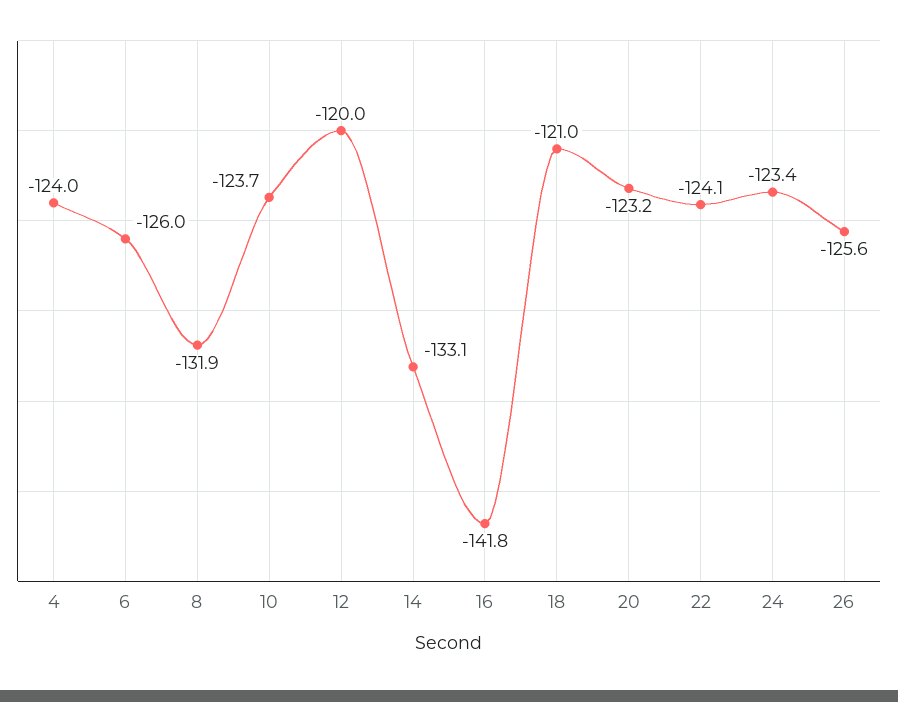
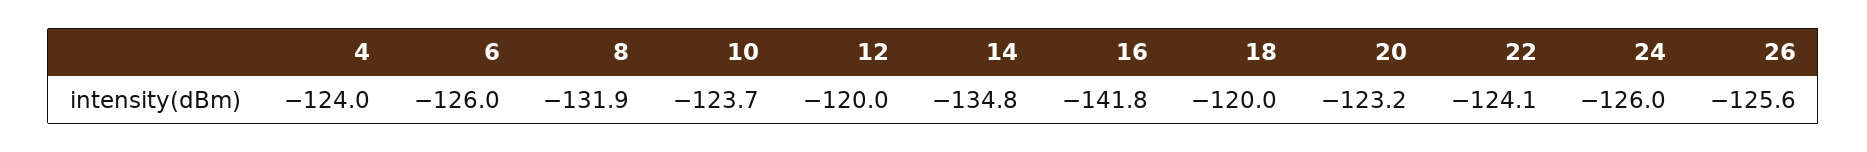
  {
    "4": -124,
    "6": -126,
    "8": -131.9,
    "10": -123.7,
    "12": -120,
-   "14": -133.1,
+   "14": -134.8,
    "16": -141.8,
-   "18": -121,
+   "18": -120,
    "20": -123.2,
    "22": -124.1,
-   "24": -123.4,
+   "24": -126,
    "26": -125.6
  }

